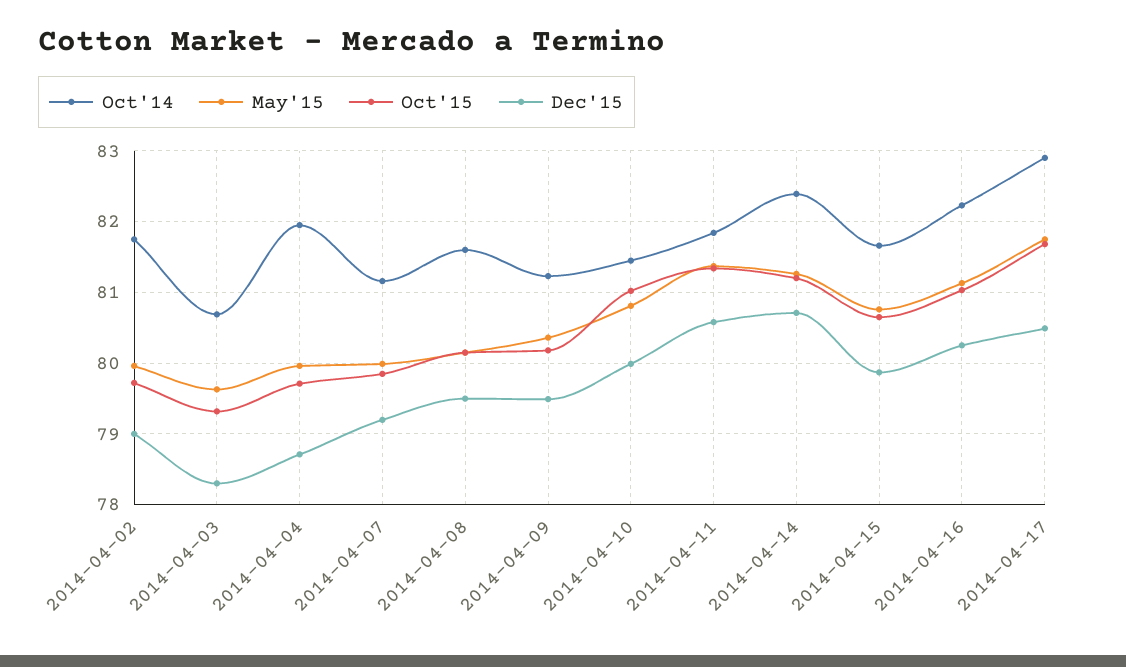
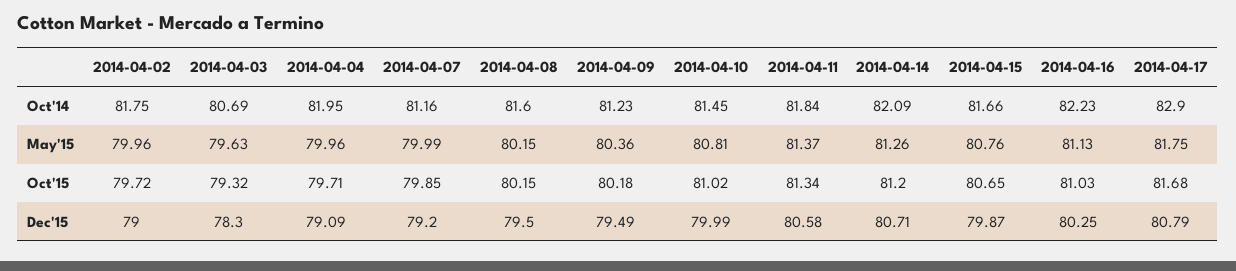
  {
    "Oct'14": {
      "2014-04-02": 81.75,
      "2014-04-03": 80.69,
      "2014-04-04": 81.95,
      "2014-04-07": 81.16,
      "2014-04-08": 81.6,
      "2014-04-09": 81.23,
      "2014-04-10": 81.45,
      "2014-04-11": 81.84,
-     "2014-04-14": 82.4,
+     "2014-04-14": 82.09,
      "2014-04-15": 81.66,
      "2014-04-16": 82.23,
      "2014-04-17": 82.9
    },
    "May'15": {
      "2014-04-02": 79.96,
      "2014-04-03": 79.63,
      "2014-04-04": 79.96,
      "2014-04-07": 79.99,
      "2014-04-08": 80.15,
      "2014-04-09": 80.36,
      "2014-04-10": 80.81,
      "2014-04-11": 81.37,
      "2014-04-14": 81.26,
      "2014-04-15": 80.76,
      "2014-04-16": 81.13,
      "2014-04-17": 81.75
    },
    "Oct'15": {
      "2014-04-02": 79.72,
      "2014-04-03": 79.32,
      "2014-04-04": 79.71,
      "2014-04-07": 79.85,
      "2014-04-08": 80.15,
      "2014-04-09": 80.18,
      "2014-04-10": 81.02,
      "2014-04-11": 81.34,
      "2014-04-14": 81.2,
      "2014-04-15": 80.65,
      "2014-04-16": 81.03,
      "2014-04-17": 81.68
    },
    "Dec'15": {
      "2014-04-02": 79,
      "2014-04-03": 78.3,
-     "2014-04-04": 78.7,
+     "2014-04-04": 79.09,
      "2014-04-07": 79.2,
      "2014-04-08": 79.5,
      "2014-04-09": 79.49,
      "2014-04-10": 79.99,
      "2014-04-11": 80.58,
      "2014-04-14": 80.71,
      "2014-04-15": 79.87,
      "2014-04-16": 80.25,
-     "2014-04-17": 80.5
+     "2014-04-17": 80.79
    }
  }

